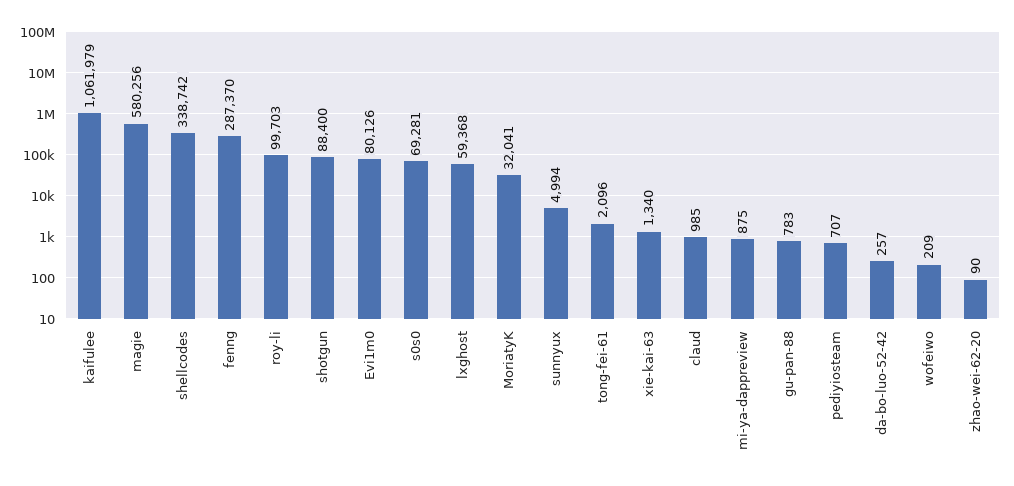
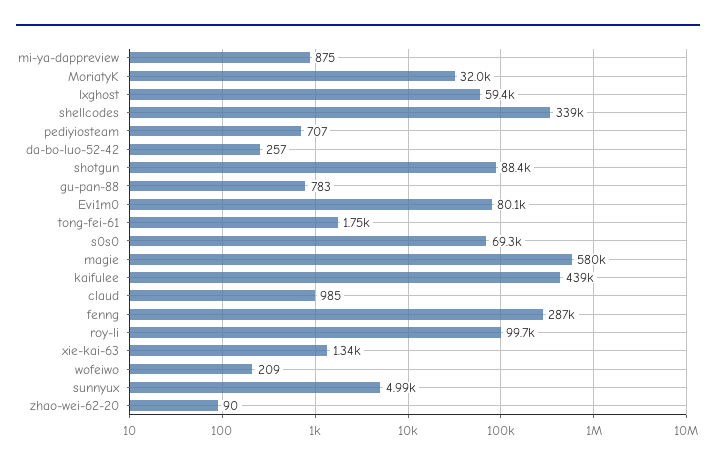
  {
-   "kaifulee": 1061979,
+   "kaifulee": 439000,
    "magie": 580256,
    "shellcodes": 338742,
    "fenng": 287370,
    "roy-li": 99703,
    "shotgun": 88400,
    "Evi1m0": 80126,
    "s0s0": 69281,
    "lxghost": 59368,
    "MoriatyK": 32041,
    "sunnyux": 4994,
-   "tong-fei-61": 2096,
+   "tong-fei-61": 1750,
    "xie-kai-63": 1340,
    "claud": 985,
    "mi-ya-dappreview": 875,
    "gu-pan-88": 783,
    "pediyiosteam": 707,
    "da-bo-luo-52-42": 257,
    "wofeiwo": 209,
    "zhao-wei-62-20": 90
  }

